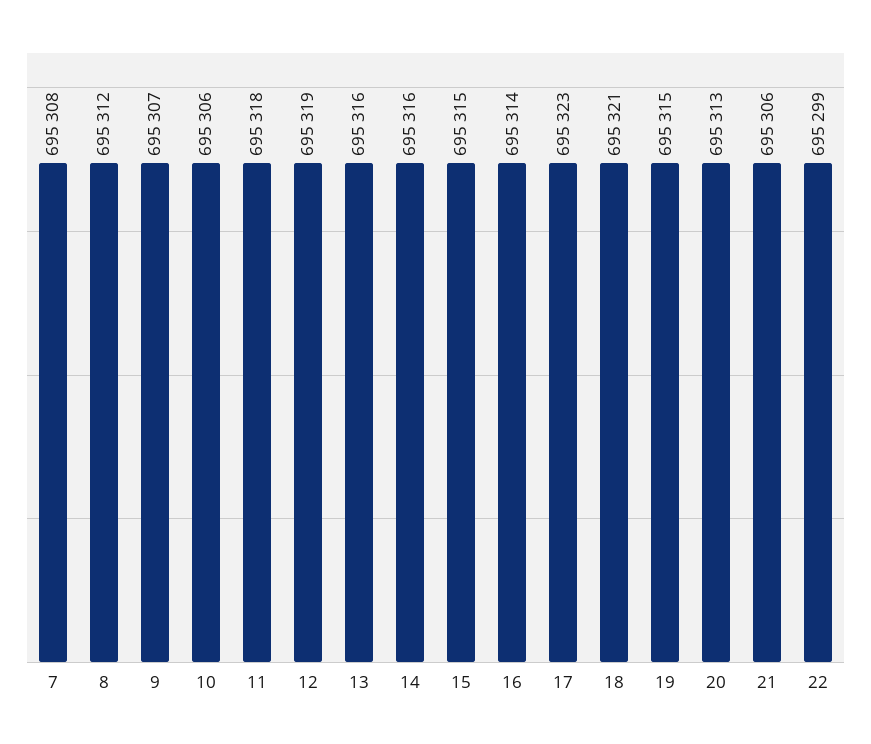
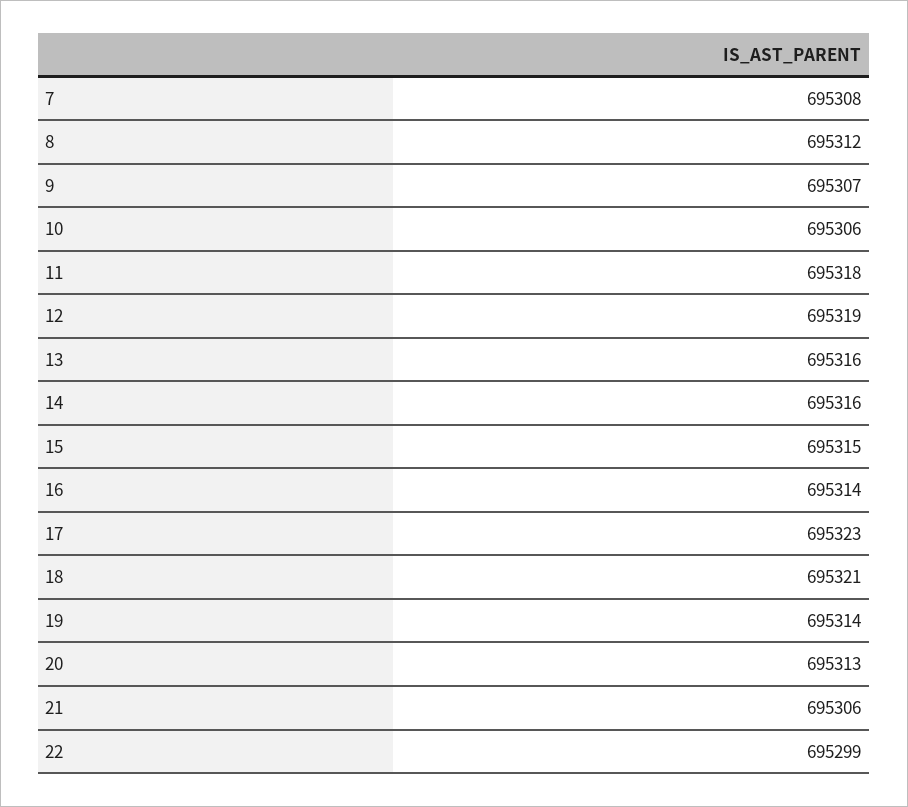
  {
    "7": 695308,
    "8": 695312,
    "9": 695307,
    "10": 695306,
    "11": 695318,
    "12": 695319,
    "13": 695316,
    "14": 695316,
    "15": 695315,
    "16": 695314,
    "17": 695323,
    "18": 695321,
-   "19": 695315,
+   "19": 695314,
    "20": 695313,
    "21": 695306,
    "22": 695299
  }

